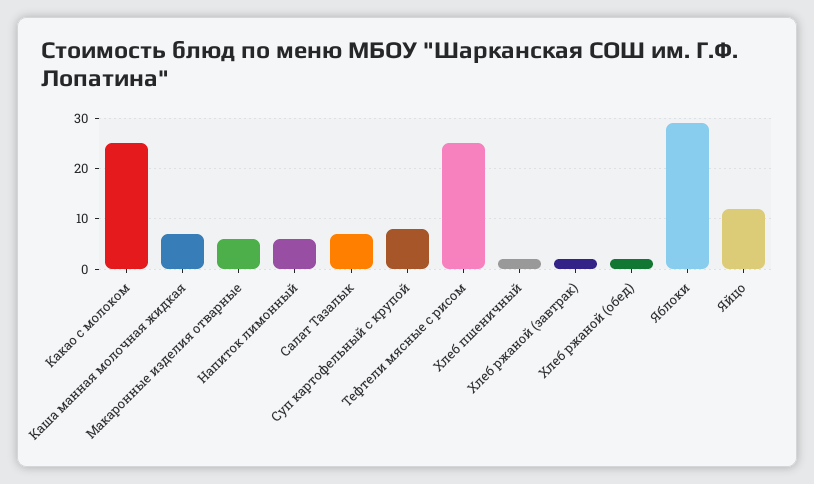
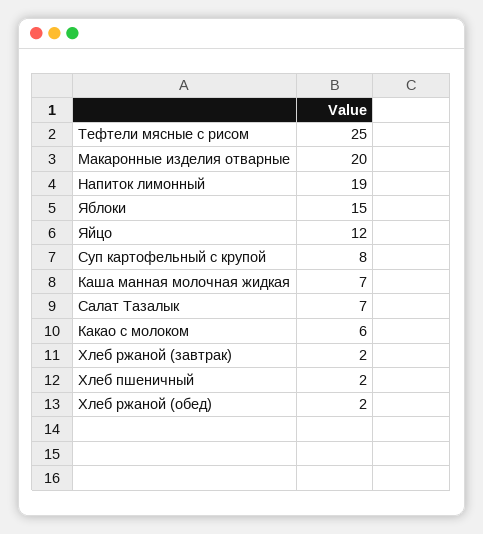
  {
-   "Какао с молоком": 25,
+   "Какао с молоком": 6,
    "Каша манная молочная жидкая": 7,
-   "Макаронные изделия отварные": 5,
+   "Макаронные изделия отварные": 20,
-   "Напиток лимонный": 5,
+   "Напиток лимонный": 19,
    "Салат Тазалык": 7,
    "Суп картофельный с крупой": 8,
    "Тефтели мясные с рисом": 25,
    "Хлеб пшеничный": 2,
    "Хлеб ржаной (завтрак)": 2,
    "Хлеб ржаной (обед)": 2,
-   "Яблоки": 30,
+   "Яблоки": 15,
    "Яйцо": 12
  }

